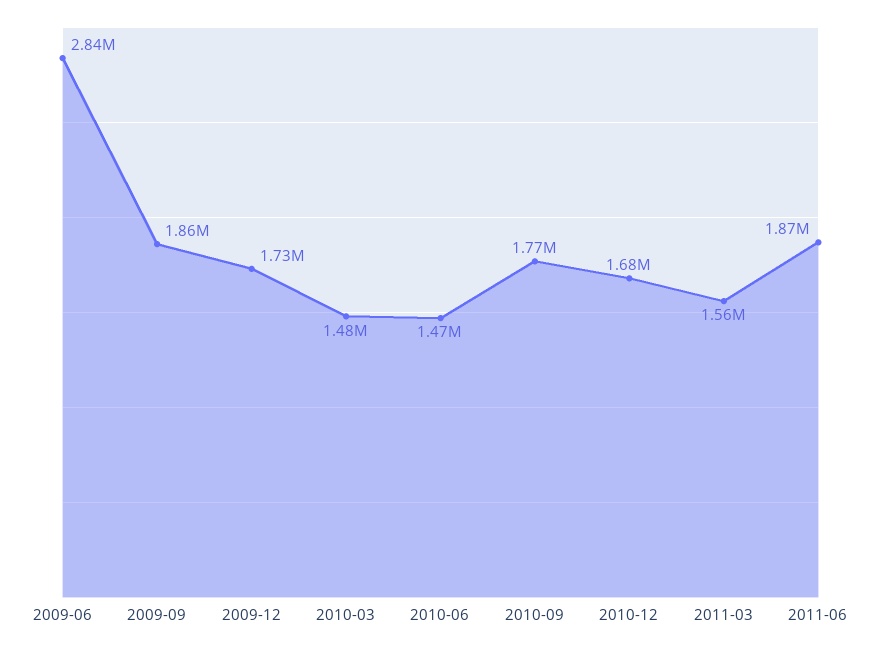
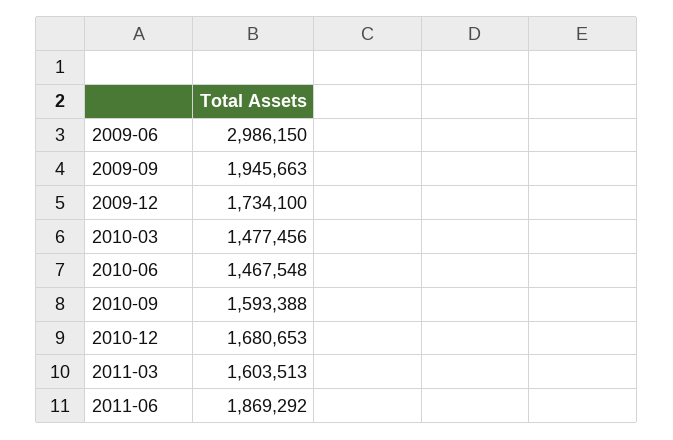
  {
-   "2009-06": 2840000,
+   "2009-06": 2986150,
-   "2009-09": 1860000,
+   "2009-09": 1945663,
    "2009-12": 1734100,
    "2010-03": 1477456,
    "2010-06": 1467548,
-   "2010-09": 1770000,
+   "2010-09": 1593388,
    "2010-12": 1680653,
-   "2011-03": 1560000,
+   "2011-03": 1603513,
    "2011-06": 1869292
  }

